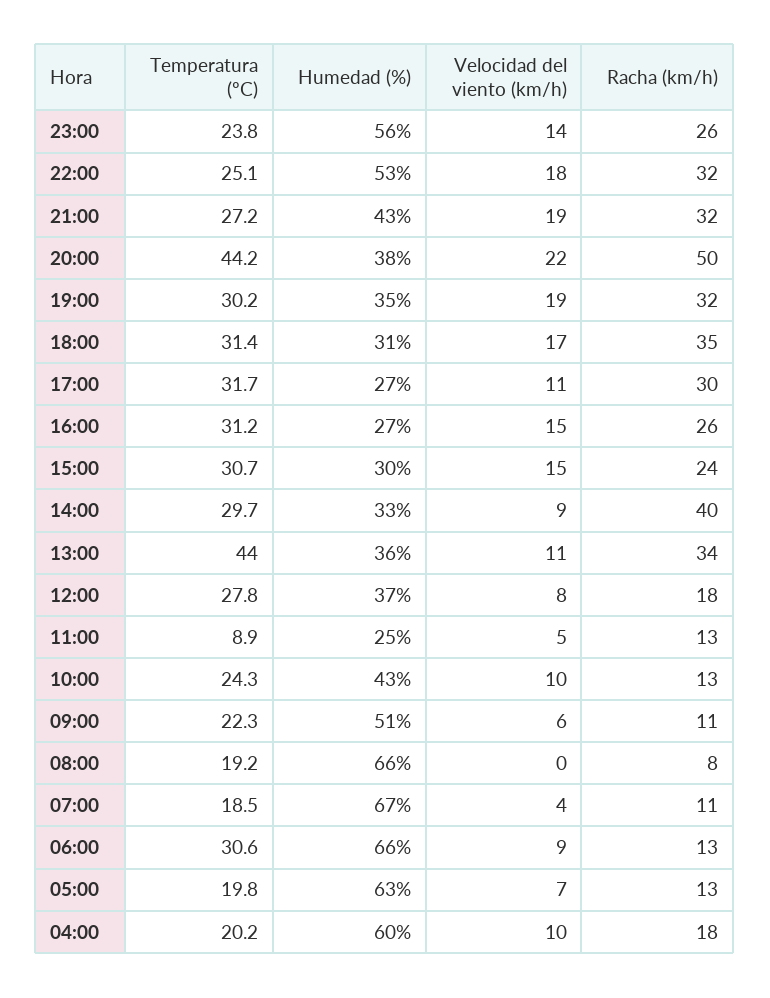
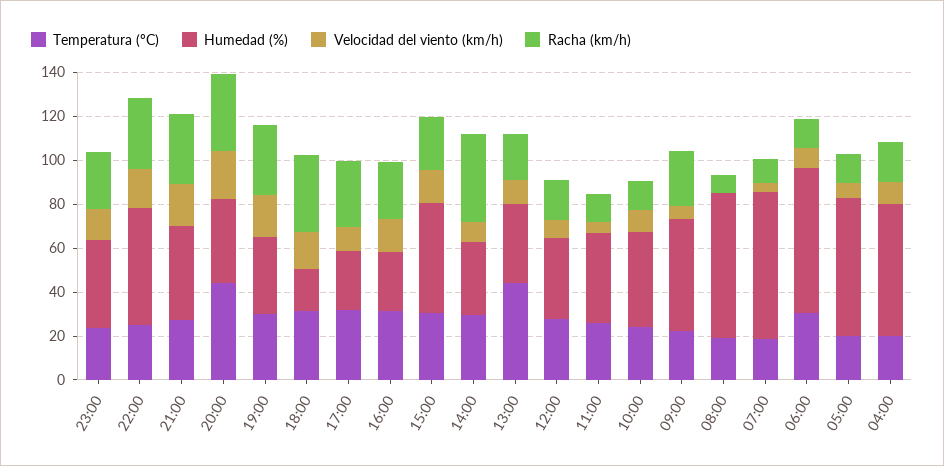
  {
    "Temperatura (ºC)": {
      "23:00": 23.8,
      "22:00": 25.1,
      "21:00": 27.2,
      "20:00": 44.2,
      "19:00": 30.2,
      "18:00": 31.4,
      "17:00": 31.7,
      "16:00": 31.2,
      "15:00": 30.7,
      "14:00": 29.7,
      "13:00": 44,
      "12:00": 27.8,
-     "11:00": 8.9,
+     "11:00": 25,
      "10:00": 24.3,
      "09:00": 22.3,
      "08:00": 19.2,
      "07:00": 18.5,
      "06:00": 30.6,
      "05:00": 19.8,
      "04:00": 20.2
    },
    "Humedad (%)": {
-     "23:00": 56,
+     "23:00": 40,
      "22:00": 53,
      "21:00": 43,
      "20:00": 38,
      "19:00": 35,
-     "18:00": 31,
+     "18:00": 20,
      "17:00": 27,
      "16:00": 27,
-     "15:00": 30,
+     "15:00": 50,
      "14:00": 33,
      "13:00": 36,
      "12:00": 37,
-     "11:00": 25,
+     "11:00": 40,
      "10:00": 43,
      "09:00": 51,
      "08:00": 66,
      "07:00": 67,
      "06:00": 66,
      "05:00": 63,
      "04:00": 60
    },
    "Velocidad del viento (km/h)": {
      "23:00": 14,
      "22:00": 18,
      "21:00": 19,
      "20:00": 22,
      "19:00": 19,
      "18:00": 17,
      "17:00": 11,
      "16:00": 15,
      "15:00": 15,
      "14:00": 9,
      "13:00": 11,
      "12:00": 8,
      "11:00": 5,
      "10:00": 10,
      "09:00": 6,
      "08:00": 0,
      "07:00": 4,
      "06:00": 9,
      "05:00": 7,
      "04:00": 10
    },
    "Racha (km/h)": {
      "23:00": 26,
      "22:00": 32,
      "21:00": 32,
-     "20:00": 50,
+     "20:00": 35,
      "19:00": 32,
      "18:00": 35,
      "17:00": 30,
      "16:00": 26,
      "15:00": 24,
      "14:00": 40,
-     "13:00": 34,
+     "13:00": 20,
      "12:00": 18,
      "11:00": 13,
      "10:00": 13,
-     "09:00": 11,
+     "09:00": 25,
      "08:00": 8,
      "07:00": 11,
      "06:00": 13,
      "05:00": 13,
      "04:00": 18
    }
  }

